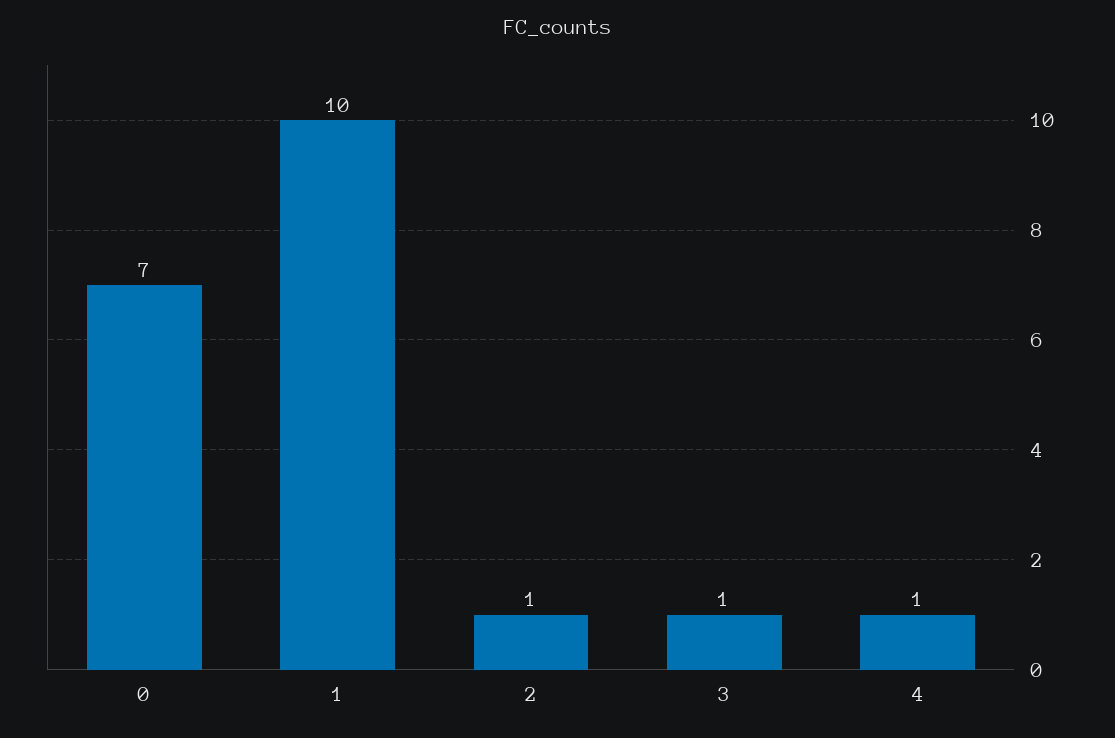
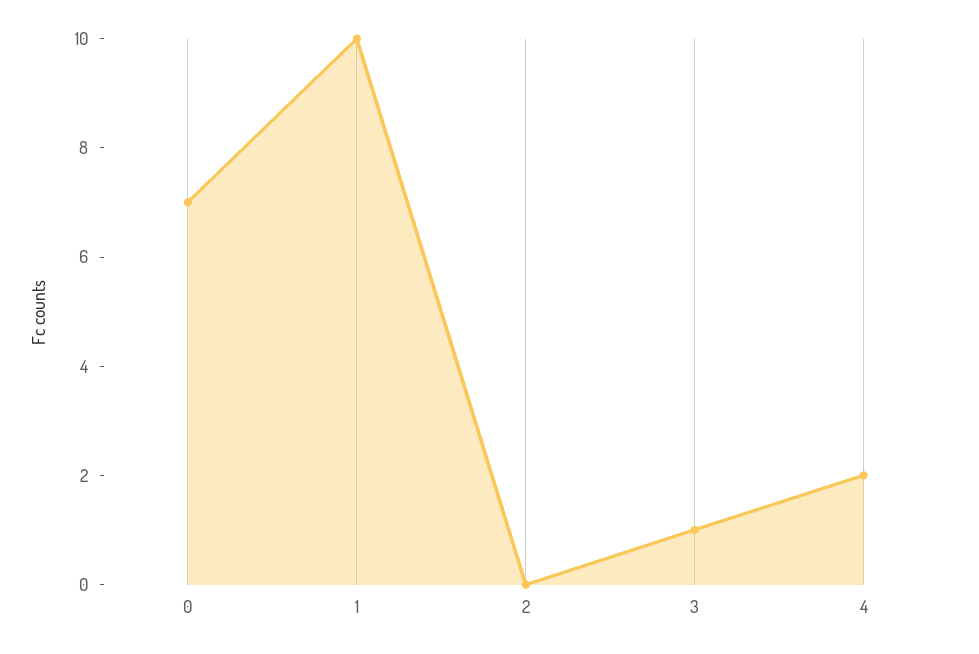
  {
    "0": 7,
    "1": 10,
-   "2": 1,
+   "2": 0,
    "3": 1,
-   "4": 1
+   "4": 2
  }

